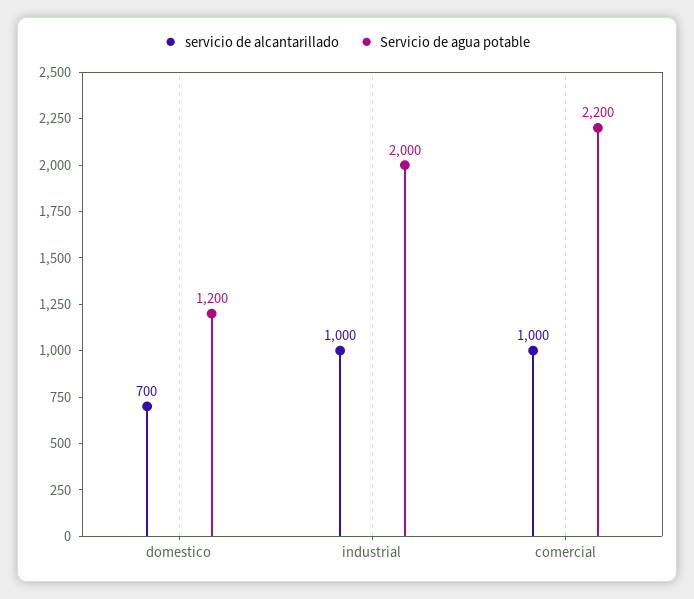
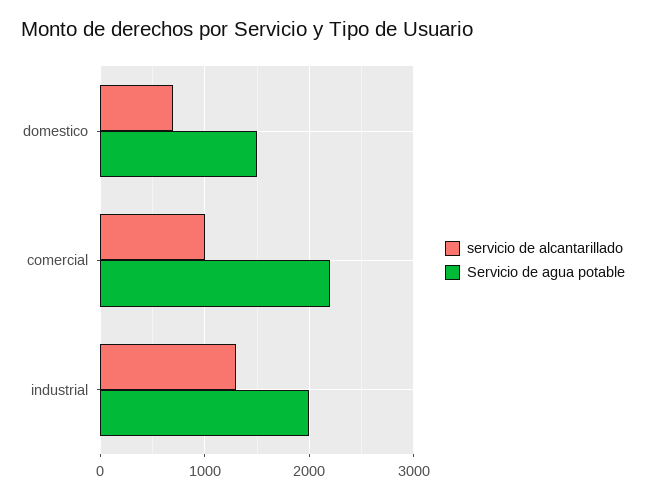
  {
    "servicio de alcantarillado": {
      "domestico": 700,
-     "industrial": 1000,
+     "industrial": 1300,
      "comercial": 1000
    },
    "Servicio de agua potable": {
-     "domestico": 1200,
+     "domestico": 1500,
      "industrial": 2000,
      "comercial": 2200
    }
  }

